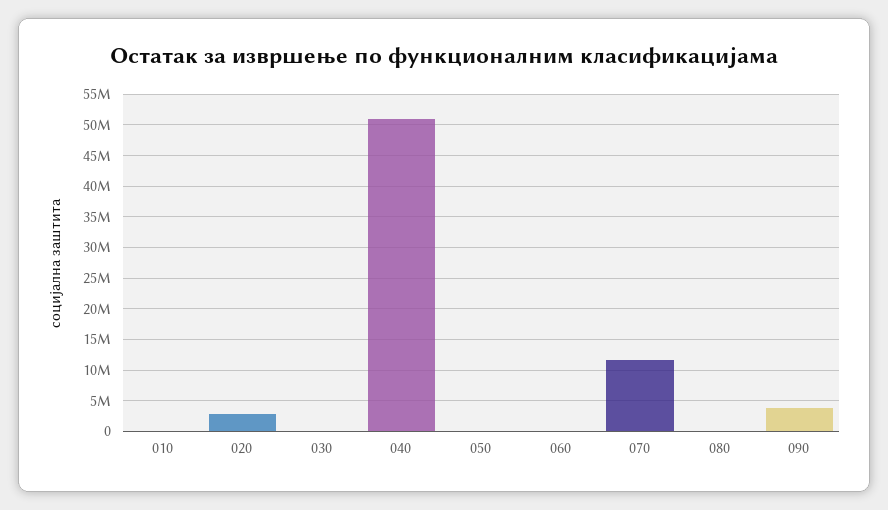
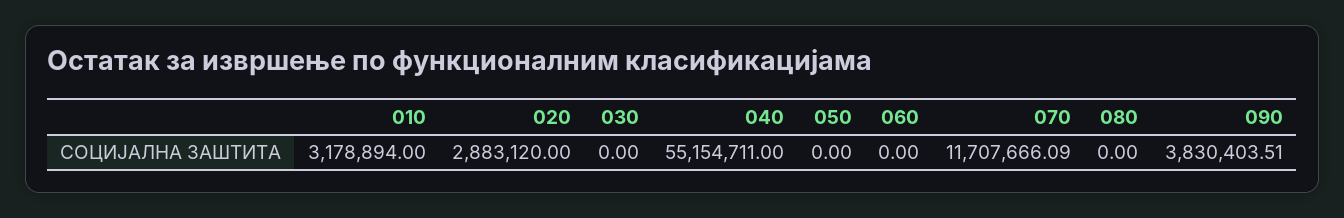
  {
-   "010": 0,
+   "010": 3178894,
    "020": 2883120,
    "030": 0,
-   "040": 51000000,
+   "040": 55154711,
    "050": 0,
    "060": 0,
    "070": 11707666.09,
    "080": 0,
    "090": 3830403.51
  }

